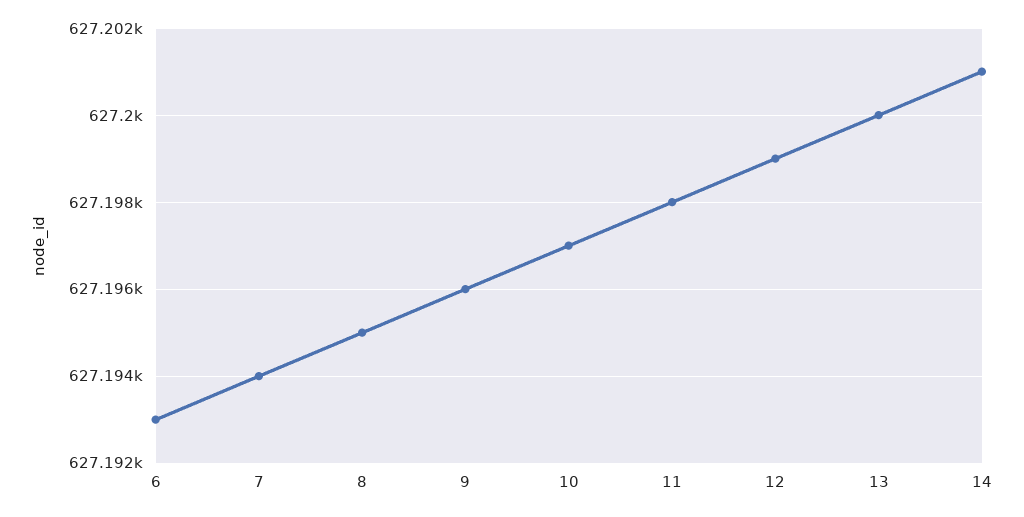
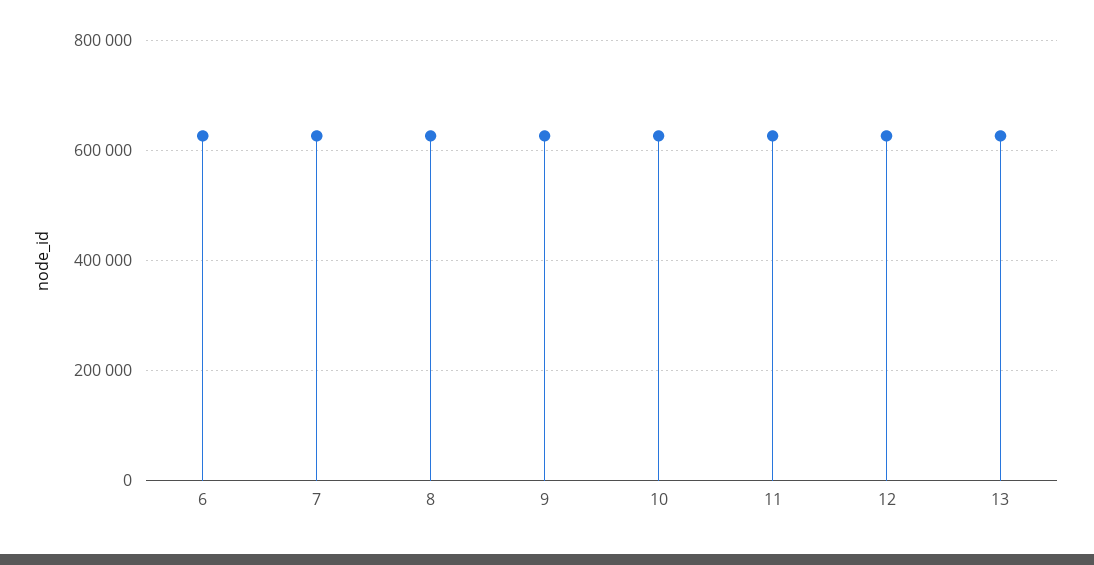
  {
    "6": 627193,
    "7": 627194,
    "8": 627195,
    "9": 627196,
    "10": 627197,
    "11": 627198,
    "12": 627199,
-   "13": 627200,
+   "13": 627200
-   "14": 627201
  }

